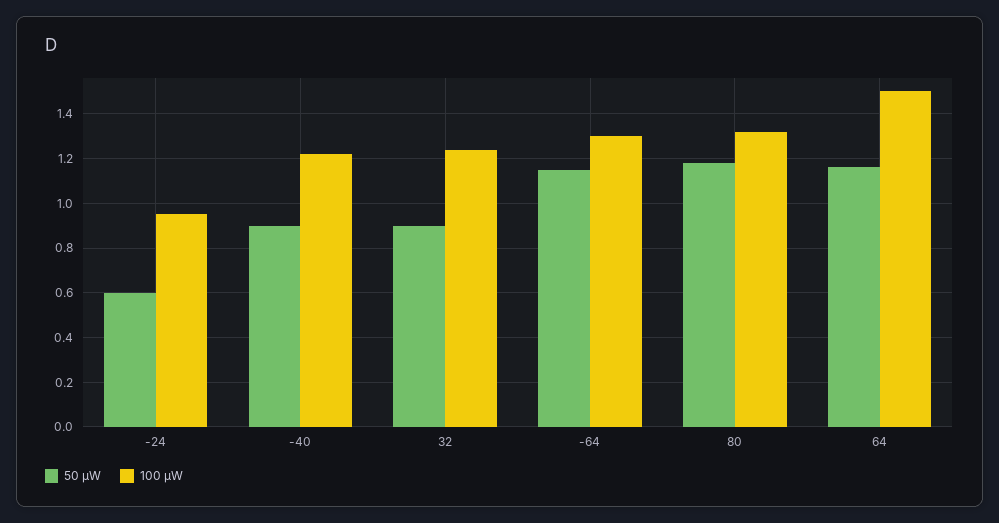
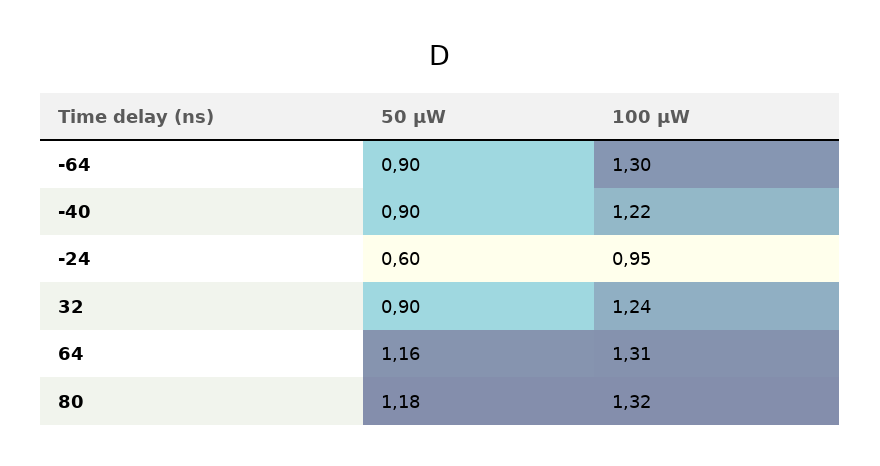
  {
    "50 μW": {
      "-24": 0.6,
      "-40": 0.9,
      "32": 0.9,
-     "-64": 1.15,
+     "-64": 0.9,
      "80": 1.18,
      "64": 1.16
    },
    "100 μW": {
      "-24": 0.95,
      "-40": 1.22,
      "32": 1.24,
      "-64": 1.3,
      "80": 1.32,
-     "64": 1.5
+     "64": 1.31
    }
  }

